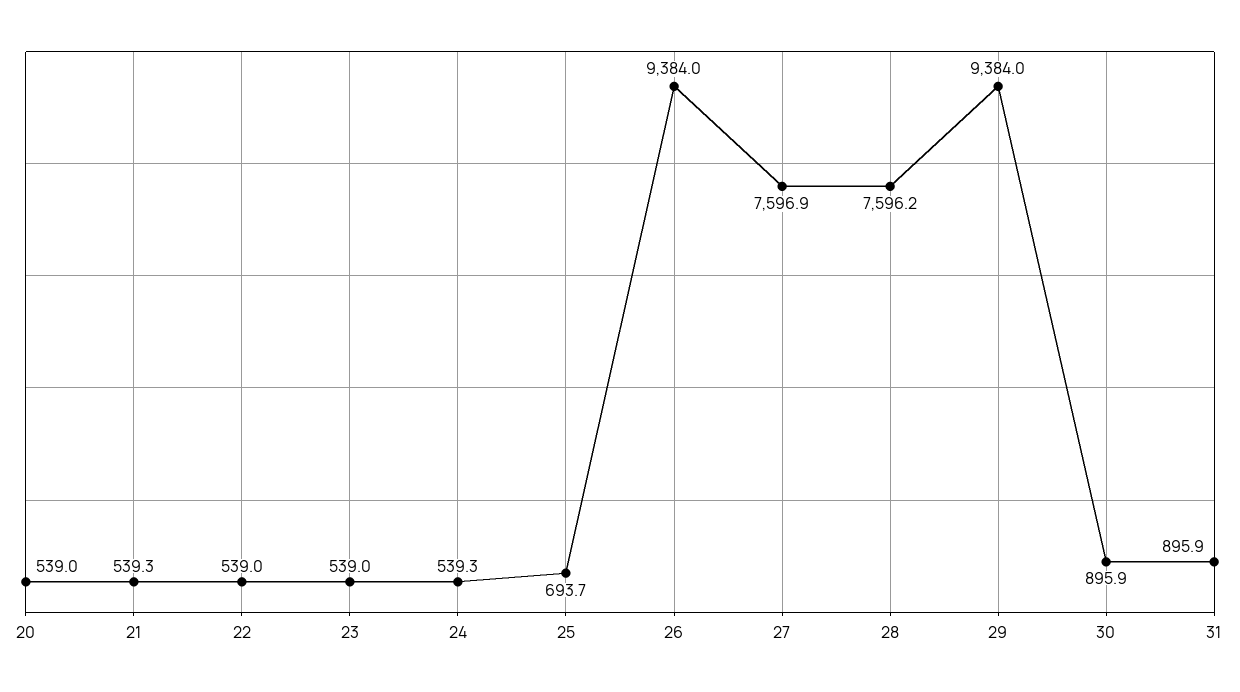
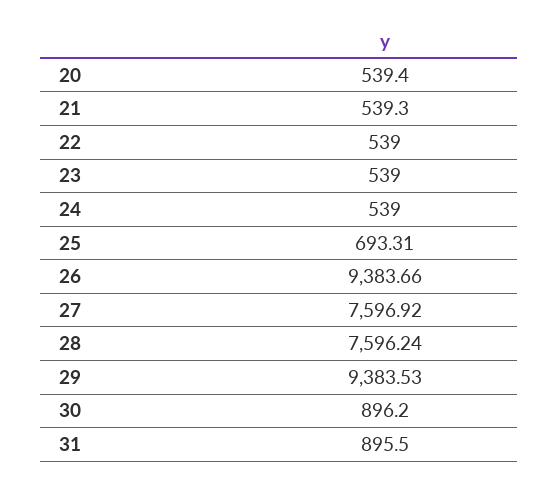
  {
-   "20": 539,
+   "20": 539.4,
    "21": 539.3,
    "22": 539,
    "23": 539,
-   "24": 539.3,
+   "24": 539,
-   "25": 693.7,
+   "25": 693.31,
-   "26": 9384,
+   "26": 9383.66,
    "27": 7596.92,
    "28": 7596.24,
-   "29": 9384,
+   "29": 9383.53,
-   "30": 895.9,
+   "30": 896.2,
-   "31": 895.9
+   "31": 895.5
  }

